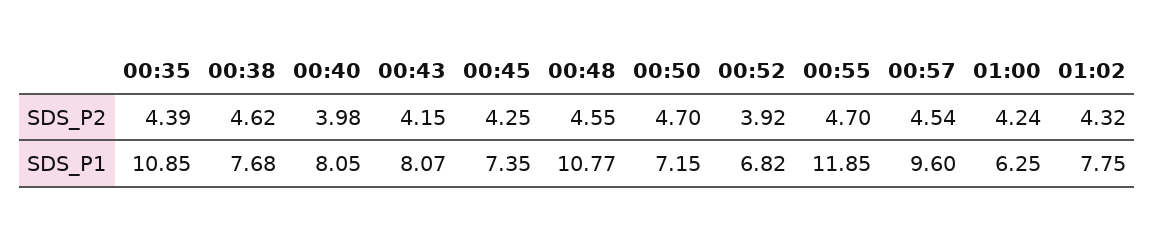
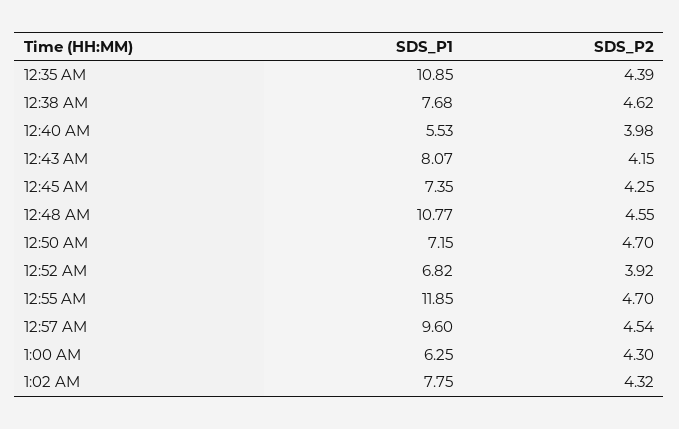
  {
    "00:35": {
      "SDS_P2": 4.39,
      "SDS_P1": 10.85
    },
    "00:38": {
      "SDS_P2": 4.62,
      "SDS_P1": 7.68
    },
    "00:40": {
      "SDS_P2": 3.98,
-     "SDS_P1": 8.05
+     "SDS_P1": 5.53
    },
    "00:43": {
      "SDS_P2": 4.15,
      "SDS_P1": 8.07
    },
    "00:45": {
      "SDS_P2": 4.25,
      "SDS_P1": 7.35
    },
    "00:48": {
      "SDS_P2": 4.55,
      "SDS_P1": 10.77
    },
    "00:50": {
      "SDS_P2": 4.7,
      "SDS_P1": 7.15
    },
    "00:52": {
      "SDS_P2": 3.92,
      "SDS_P1": 6.82
    },
    "00:55": {
      "SDS_P2": 4.7,
      "SDS_P1": 11.85
    },
    "00:57": {
      "SDS_P2": 4.54,
      "SDS_P1": 9.6
    },
    "01:00": {
-     "SDS_P2": 4.24,
+     "SDS_P2": 4.3,
      "SDS_P1": 6.25
    },
    "01:02": {
      "SDS_P2": 4.32,
      "SDS_P1": 7.75
    }
  }

